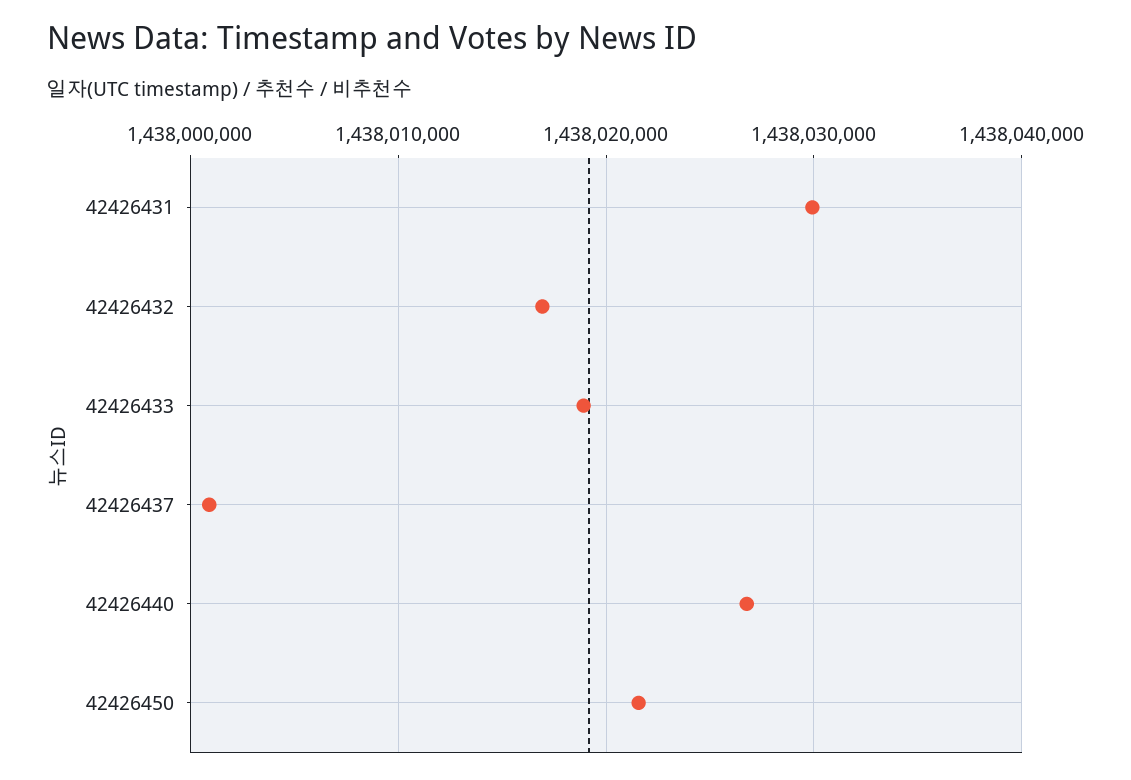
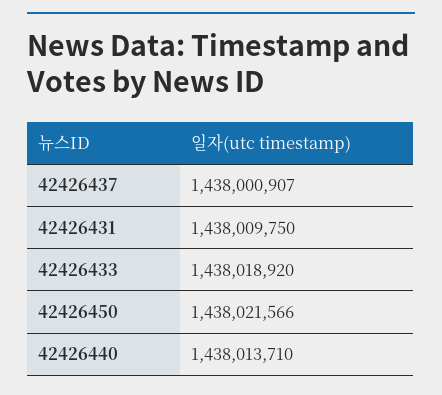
  {
-   "42426431": 1438030000,
+   "42426431": 1438009750,
-   "42426432": 1438017000,
    "42426433": 1438018920,
    "42426437": 1438000907,
-   "42426440": 1438027000,
+   "42426440": 1438013710,
    "42426450": 1438021566
  }

